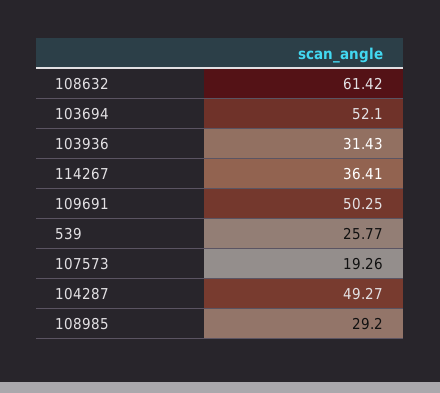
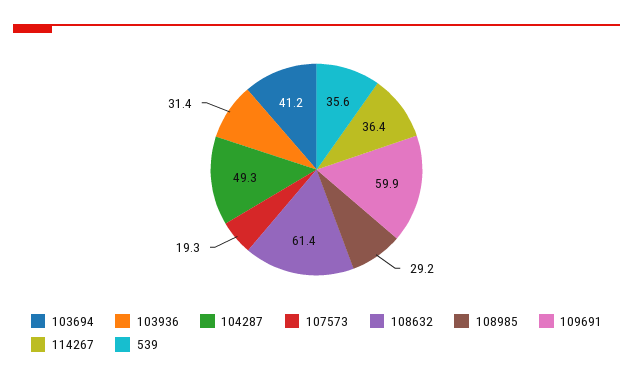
  {
    "108632": 61.42,
-   "103694": 52.1,
+   "103694": 41.2,
    "103936": 31.43,
    "114267": 36.41,
-   "109691": 50.25,
+   "109691": 59.9,
-   "539": 25.77,
+   "539": 35.6,
    "107573": 19.26,
    "104287": 49.27,
    "108985": 29.2
  }

